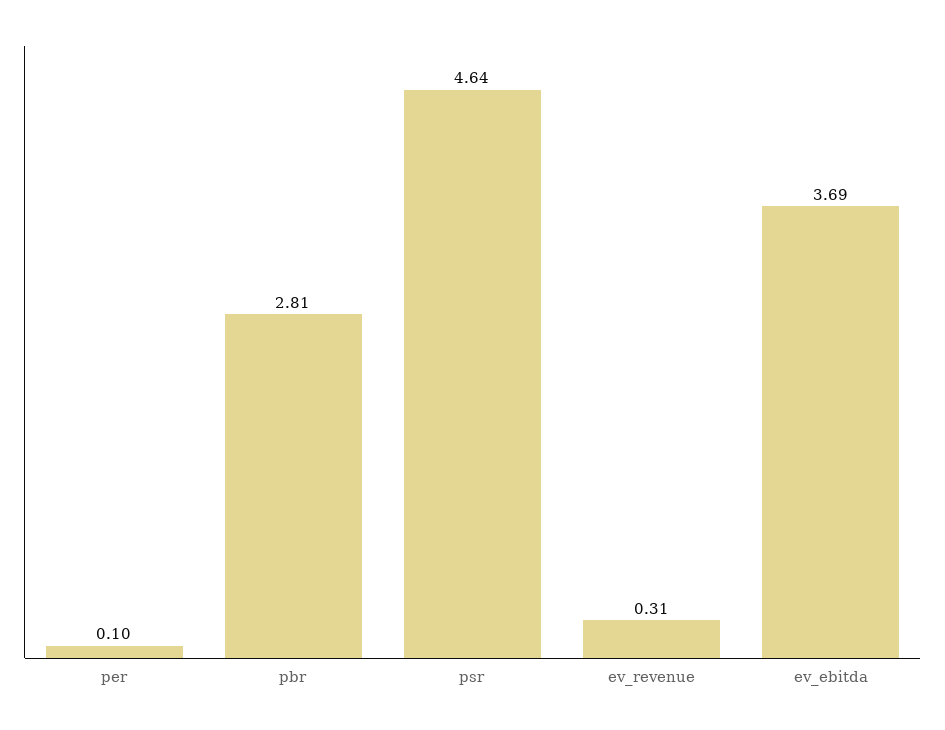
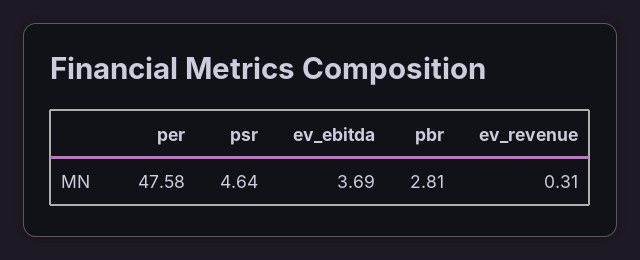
  {
-   "per": 0.1,
+   "per": 47.58,
    "pbr": 2.81,
    "psr": 4.64,
    "ev_revenue": 0.31,
    "ev_ebitda": 3.69
  }

